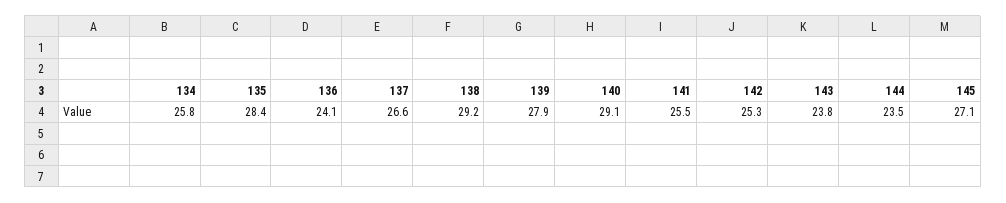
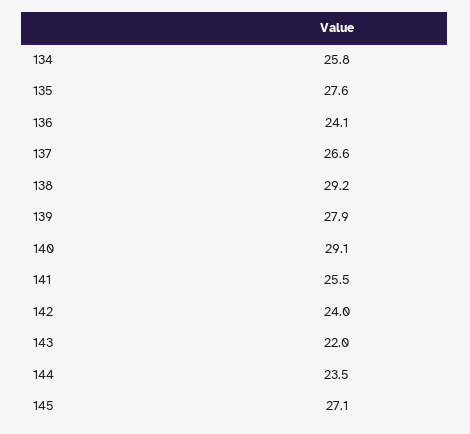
  {
    "134": 25.8,
-   "135": 28.4,
+   "135": 27.6,
    "136": 24.1,
    "137": 26.6,
    "138": 29.2,
    "139": 27.9,
    "140": 29.1,
    "141": 25.5,
-   "142": 25.3,
+   "142": 24,
-   "143": 23.8,
+   "143": 22,
    "144": 23.5,
    "145": 27.1
  }

